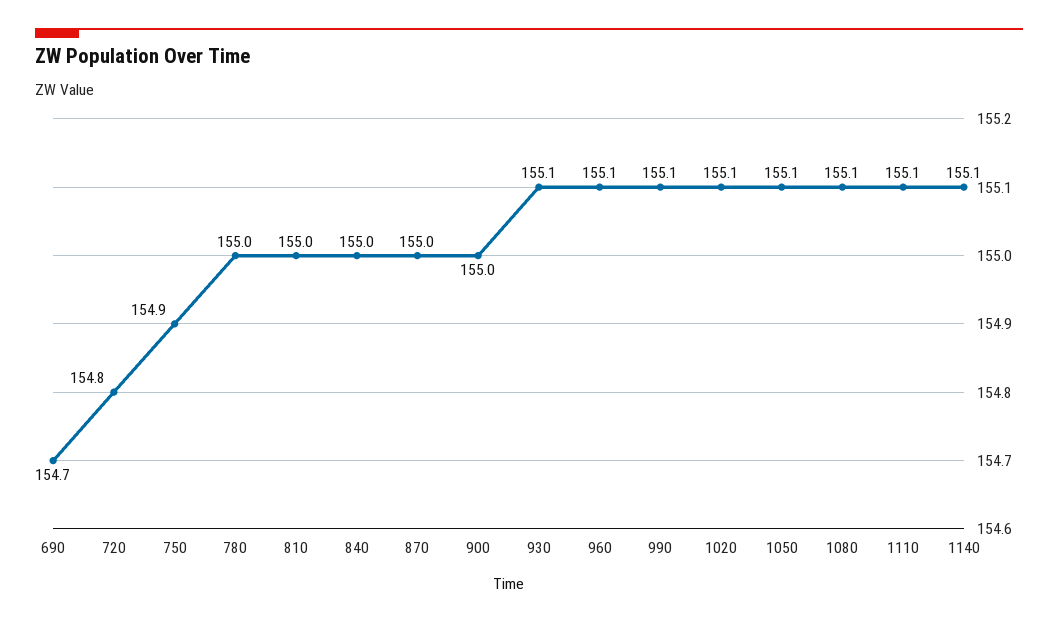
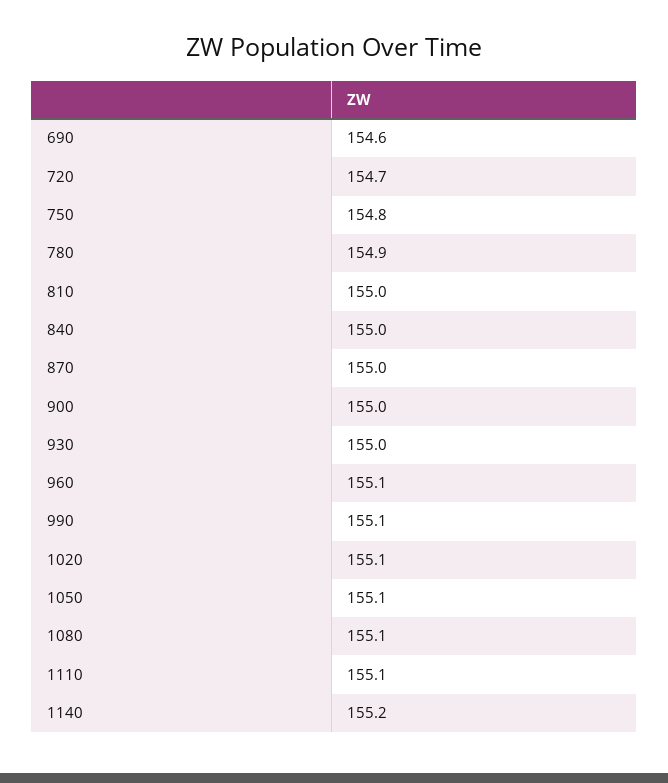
  {
-   "690": 154.7,
+   "690": 154.6,
-   "720": 154.8,
+   "720": 154.7,
-   "750": 154.9,
+   "750": 154.8,
-   "780": 155,
+   "780": 154.9,
    "810": 155,
    "840": 155,
    "870": 155,
    "900": 155,
-   "930": 155.1,
+   "930": 155,
    "960": 155.1,
    "990": 155.1,
    "1020": 155.1,
    "1050": 155.1,
    "1080": 155.1,
    "1110": 155.1,
-   "1140": 155.1
+   "1140": 155.2
  }

